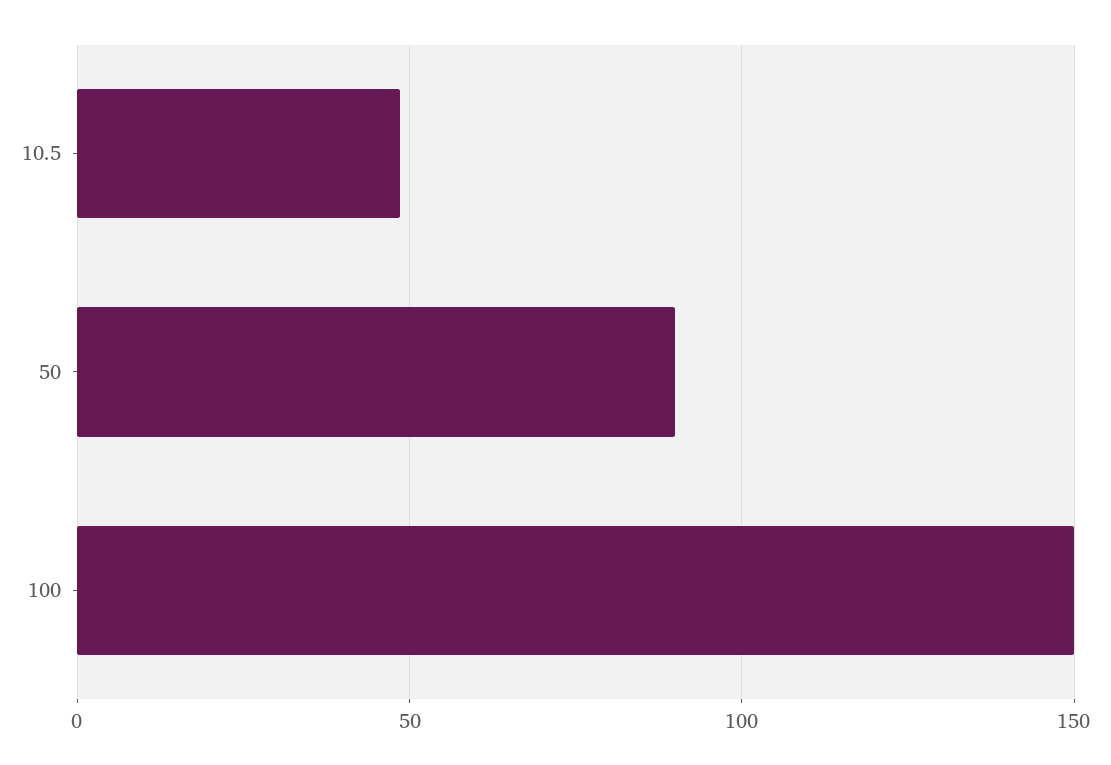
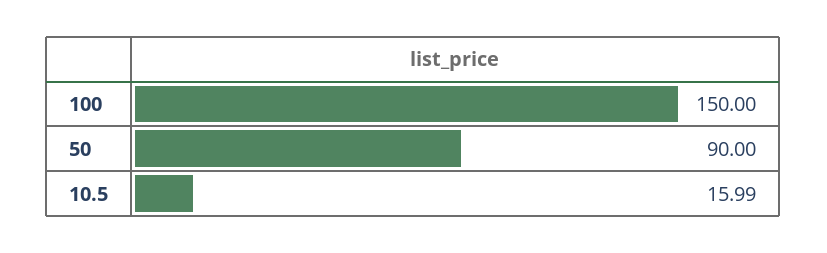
  {
-   "10.5": 50,
+   "10.5": 15.99,
    "50": 90,
    "100": 150
  }

